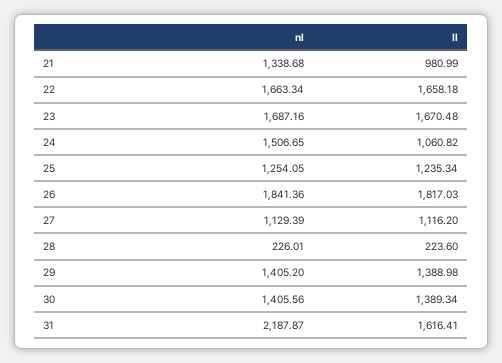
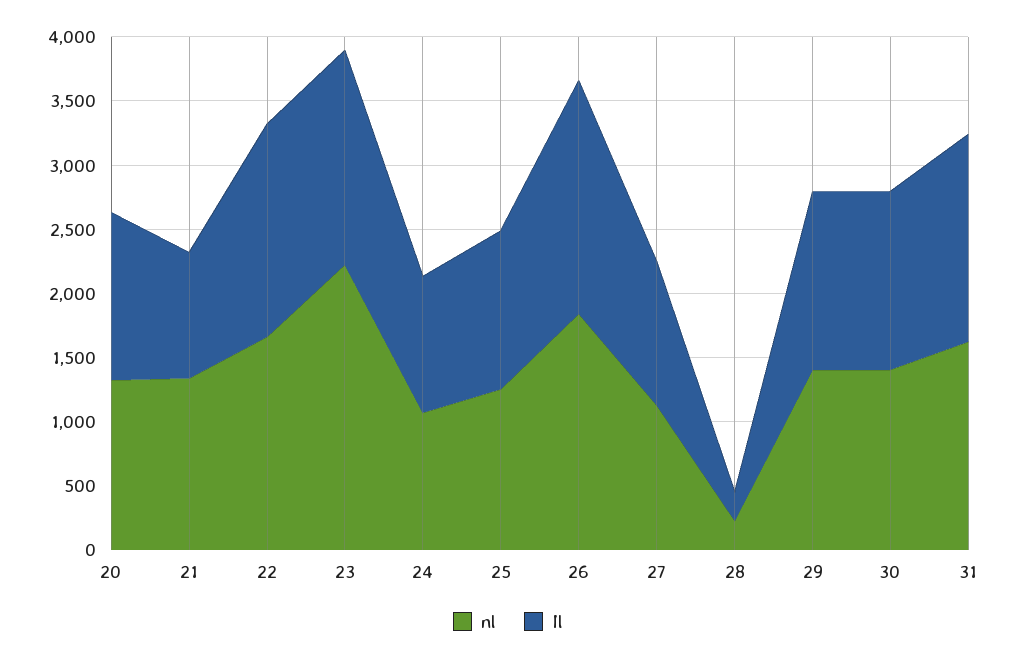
  {
    "nl": {
      "21": 1338.68,
      "22": 1663.34,
-     "23": 1687.16,
+     "23": 2200,
-     "24": 1506.65,
+     "24": 1100,
      "25": 1254.05,
      "26": 1841.36,
      "27": 1129.39,
      "28": 226.01,
      "29": 1405.2,
      "30": 1405.56,
-     "31": 2187.87
+     "31": 1600,
+     "20": 1300
    },
    "Il": {
      "21": 980.99,
      "22": 1658.18,
      "23": 1670.48,
      "24": 1060.82,
      "25": 1235.34,
      "26": 1817.03,
      "27": 1116.2,
      "28": 223.6,
      "29": 1388.98,
      "30": 1389.34,
-     "31": 1616.41
+     "31": 1616.41,
+     "20": 1300
    }
  }

